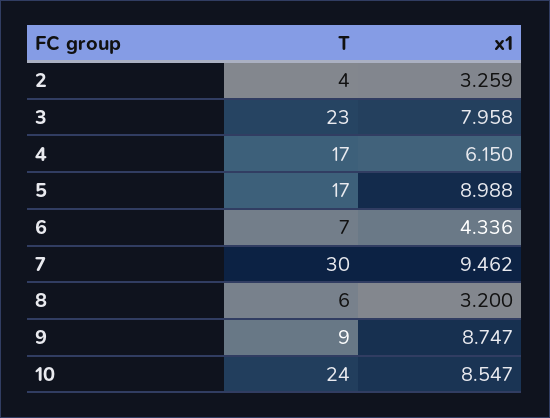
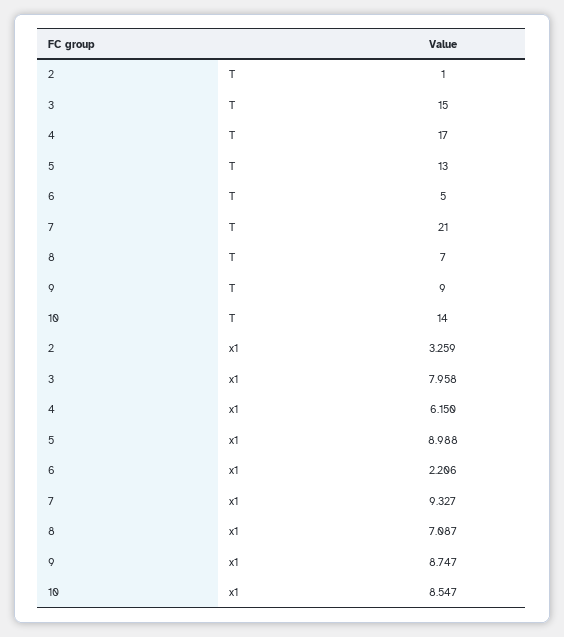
  {
    "T": {
-     "2": 4,
+     "2": 1,
-     "3": 23,
+     "3": 15,
      "4": 17,
-     "5": 17,
+     "5": 13,
-     "6": 7,
+     "6": 5,
-     "7": 30,
+     "7": 21,
-     "8": 6,
+     "8": 7,
      "9": 9,
-     "10": 24
+     "10": 14
    },
    "x1": {
      "2": 3.259,
      "3": 7.958,
      "4": 6.15,
      "5": 8.988,
-     "6": 4.336,
+     "6": 2.206,
-     "7": 9.462,
+     "7": 9.327,
-     "8": 3.2,
+     "8": 7.087,
      "9": 8.747,
      "10": 8.547
    }
  }

